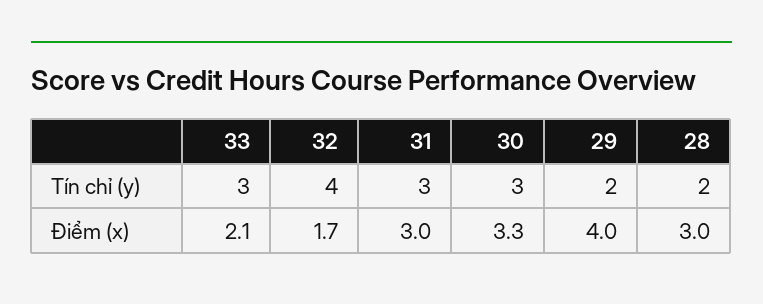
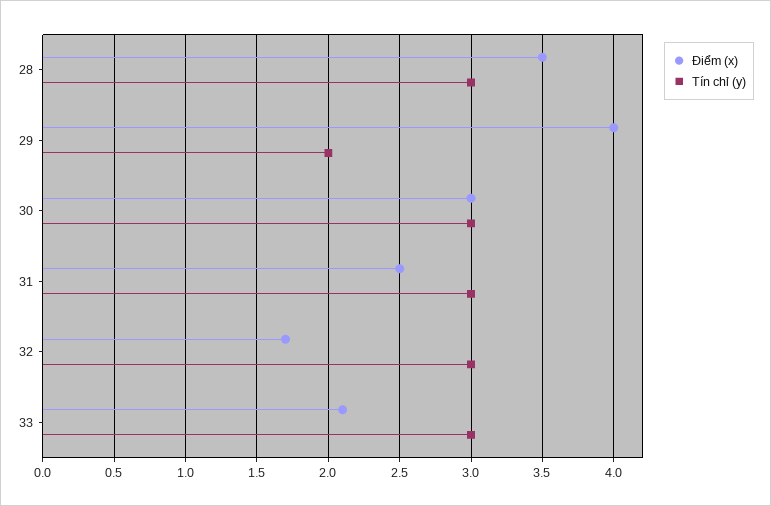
  {
    "Tín chỉ (y)": {
      "33": 3,
-     "32": 4,
+     "32": 3,
      "31": 3,
      "30": 3,
      "29": 2,
-     "28": 2
+     "28": 3
    },
    "Điểm (x)": {
      "33": 2.1,
      "32": 1.7,
-     "31": 3,
+     "31": 2.5,
-     "30": 3.3,
+     "30": 3,
      "29": 4,
-     "28": 3
+     "28": 3.5
    }
  }

